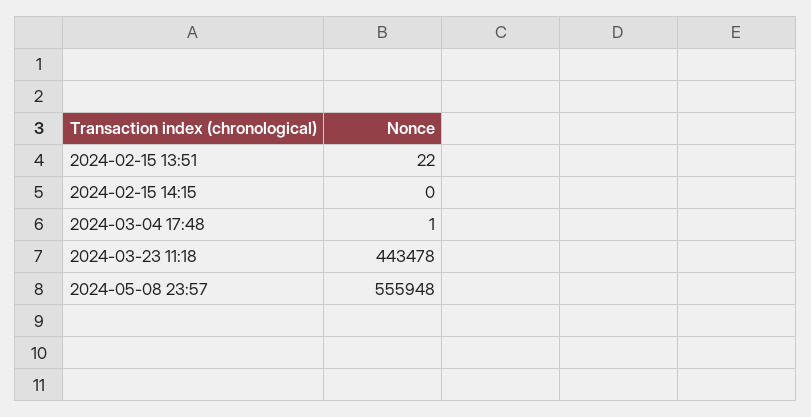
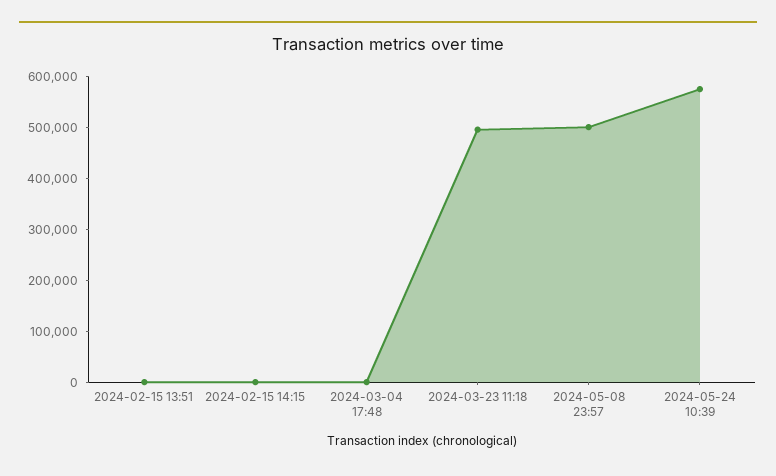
  {
    "2024-02-15 13:51": 22,
    "2024-02-15 14:15": 0,
    "2024-03-04 17:48": 1,
-   "2024-03-23 11:18": 443478,
+   "2024-03-23 11:18": 500000,
-   "2024-05-08 23:57": 555948
+   "2024-05-08 23:57": 500000,
+   "2024-05-24 10:39": 580000
  }

